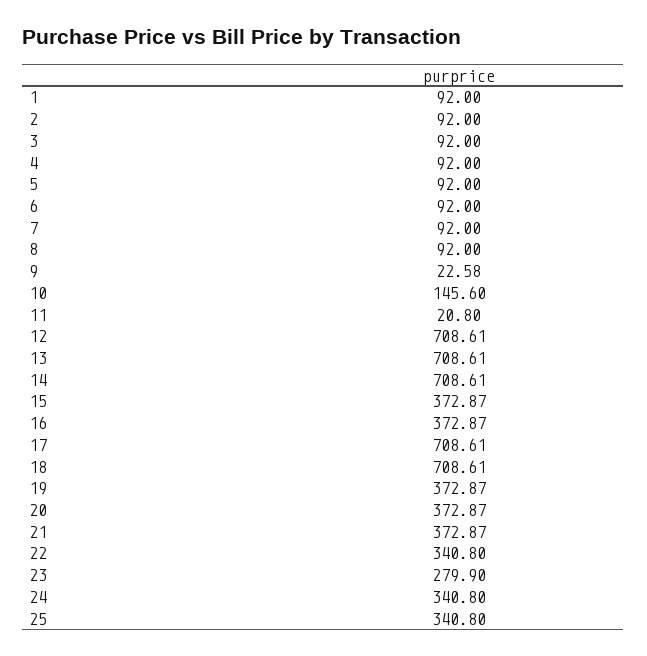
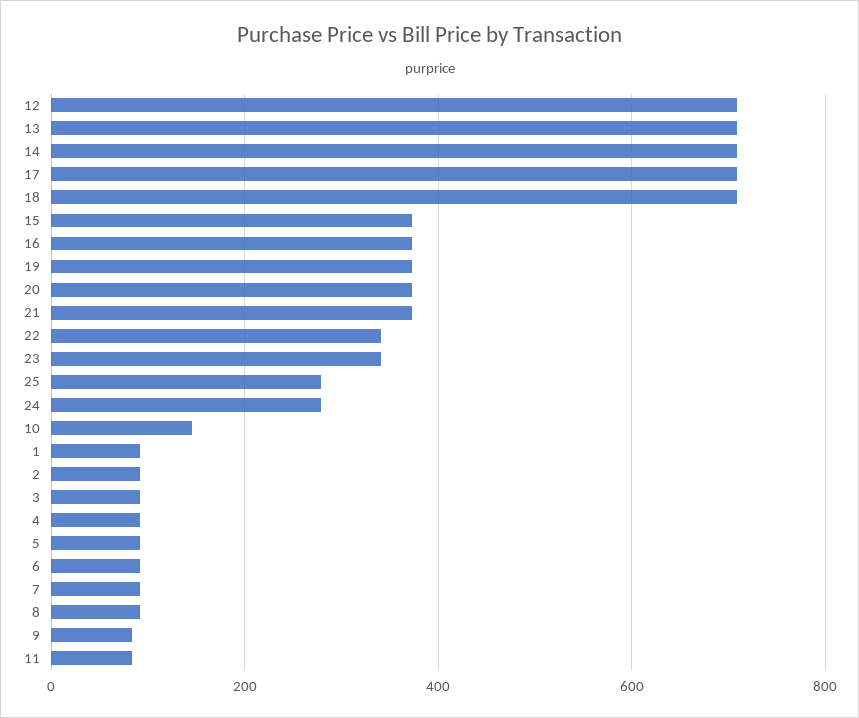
  {
    "1": 92,
    "2": 92,
    "3": 92,
    "4": 92,
    "5": 92,
    "6": 92,
    "7": 92,
    "8": 92,
-   "9": 22.58,
+   "9": 80,
    "10": 145.6,
-   "11": 20.8,
+   "11": 80,
    "12": 708.61,
    "13": 708.61,
    "14": 708.61,
    "15": 372.87,
    "16": 372.87,
    "17": 708.61,
    "18": 708.61,
    "19": 372.87,
    "20": 372.87,
    "21": 372.87,
    "22": 340.8,
-   "23": 279.9,
+   "23": 340,
-   "24": 340.8,
+   "24": 280,
-   "25": 340.8
+   "25": 280
  }

